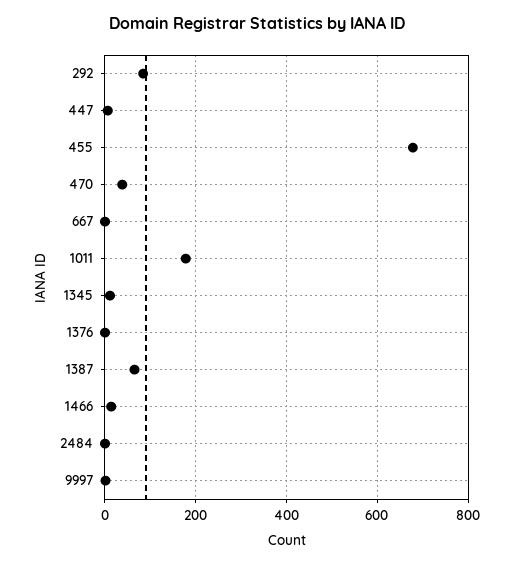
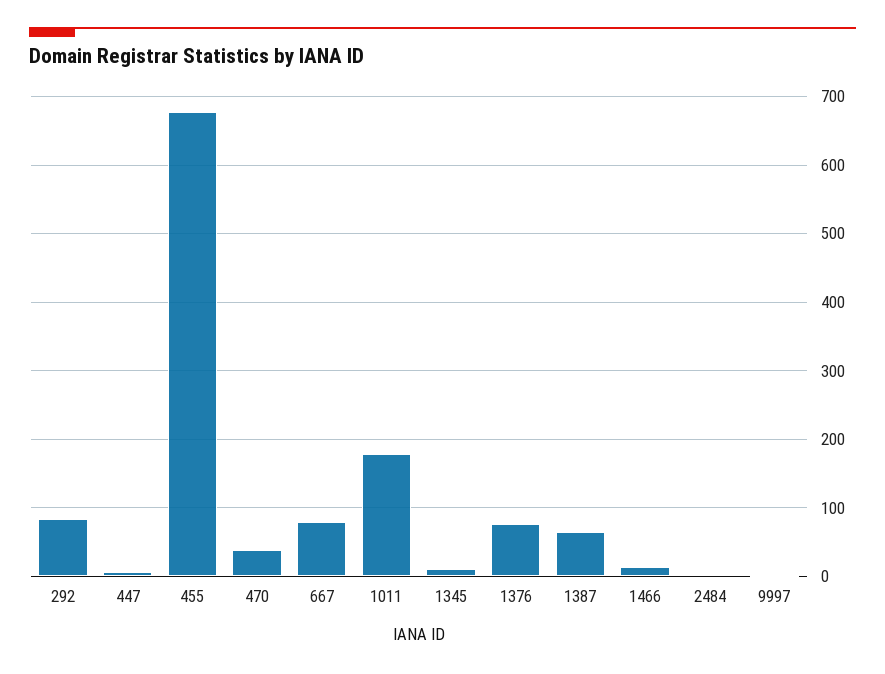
  {
    "292": 80,
    "447": 10,
    "455": 680,
    "470": 40,
-   "667": 0,
+   "667": 80,
    "1011": 180,
    "1345": 10,
-   "1376": 0,
+   "1376": 80,
    "1387": 70,
    "1466": 10,
    "2484": 0,
    "9997": 0
  }

